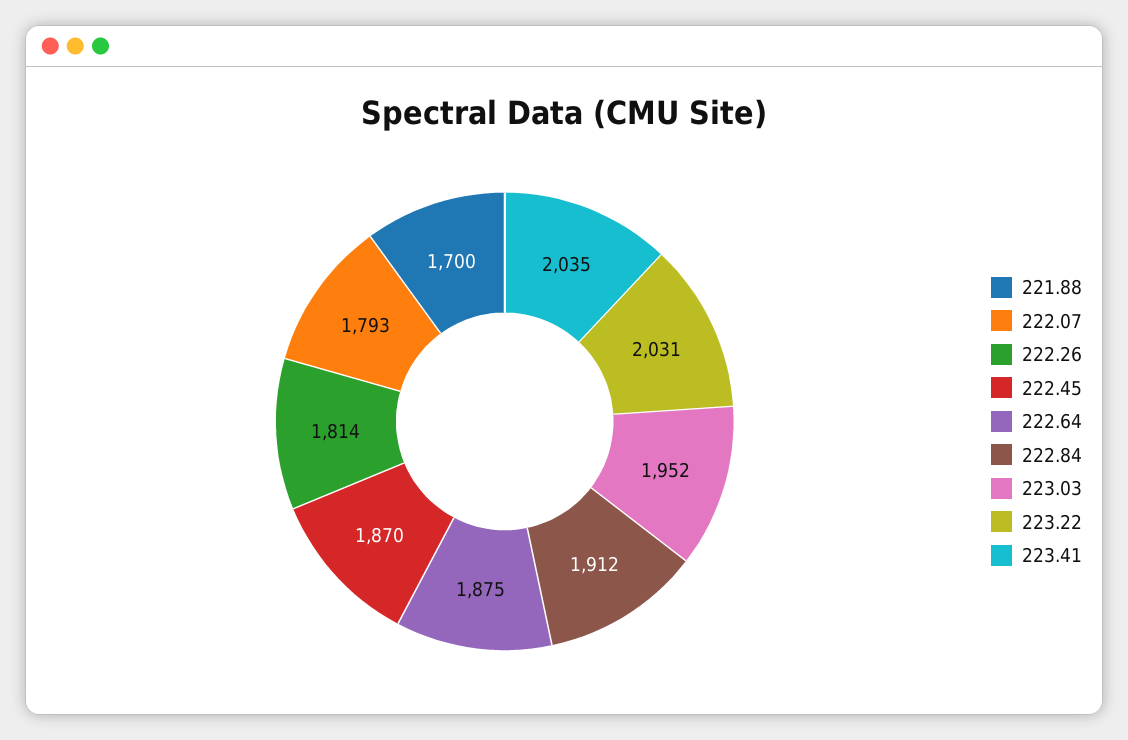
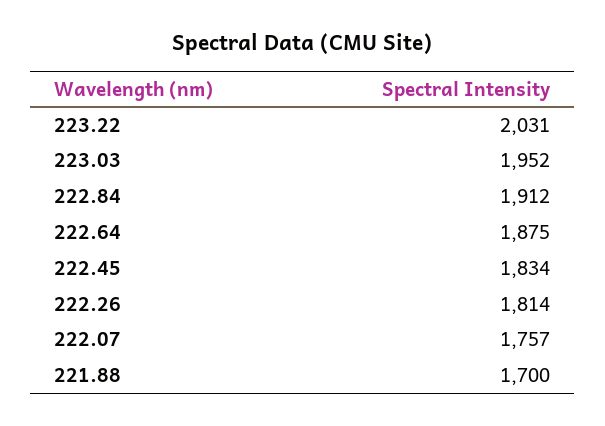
  {
    "221.88": 1700,
-   "222.07": 1793,
+   "222.07": 1757,
    "222.26": 1814,
-   "222.45": 1870,
+   "222.45": 1834,
    "222.64": 1875,
    "222.84": 1912,
    "223.03": 1952,
-   "223.22": 2031,
+   "223.22": 2031
-   "223.41": 2035
  }

